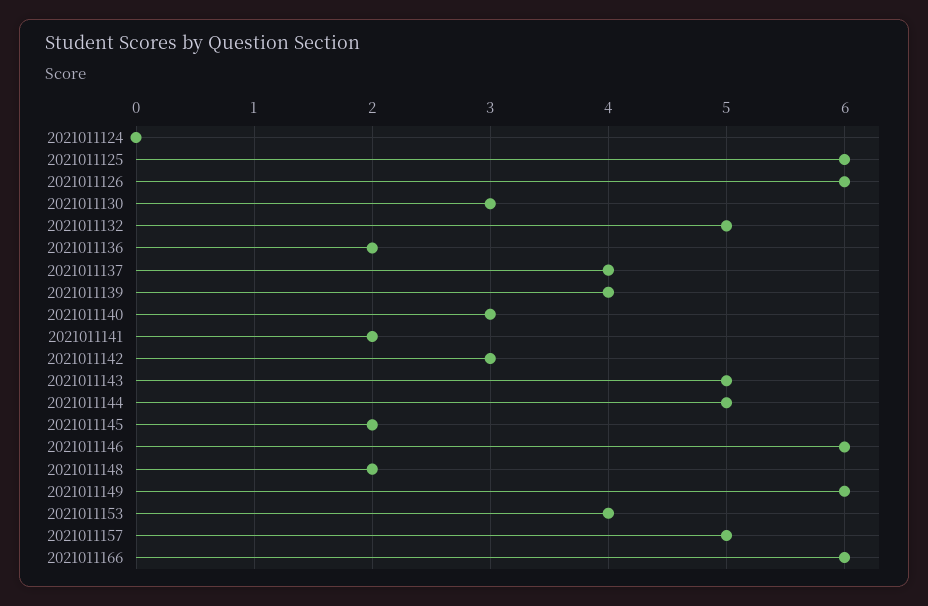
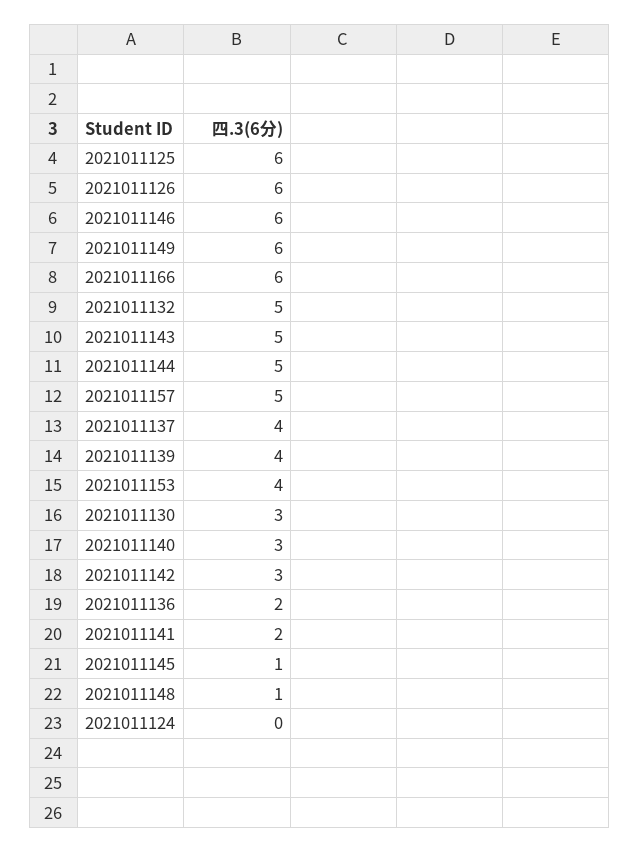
  {
    "2021011124": 0,
    "2021011125": 6,
    "2021011126": 6,
    "2021011130": 3,
    "2021011132": 5,
    "2021011136": 2,
    "2021011137": 4,
    "2021011139": 4,
    "2021011140": 3,
    "2021011141": 2,
    "2021011142": 3,
    "2021011143": 5,
    "2021011144": 5,
-   "2021011145": 2,
+   "2021011145": 1,
    "2021011146": 6,
-   "2021011148": 2,
+   "2021011148": 1,
    "2021011149": 6,
    "2021011153": 4,
    "2021011157": 5,
    "2021011166": 6
  }

